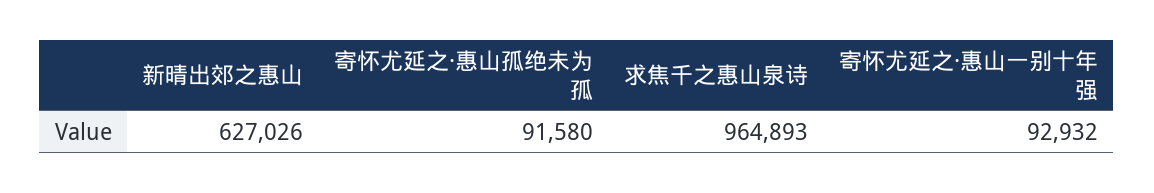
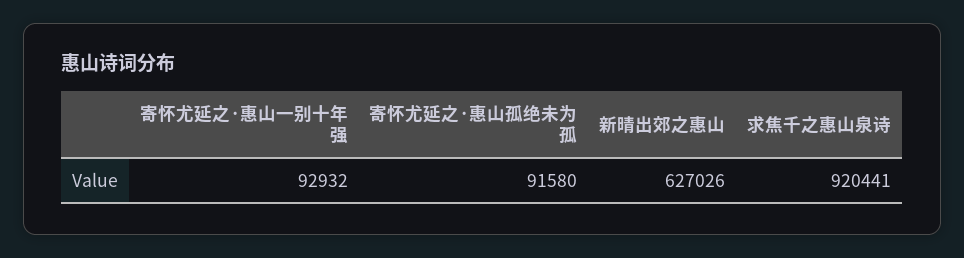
  {
    "新晴出郊之惠山": 627026,
    "寄怀尤延之·惠山孤绝未为孤": 91580,
-   "求焦千之惠山泉诗": 964893,
+   "求焦千之惠山泉诗": 920441,
    "寄怀尤延之·惠山一别十年强": 92932
  }

